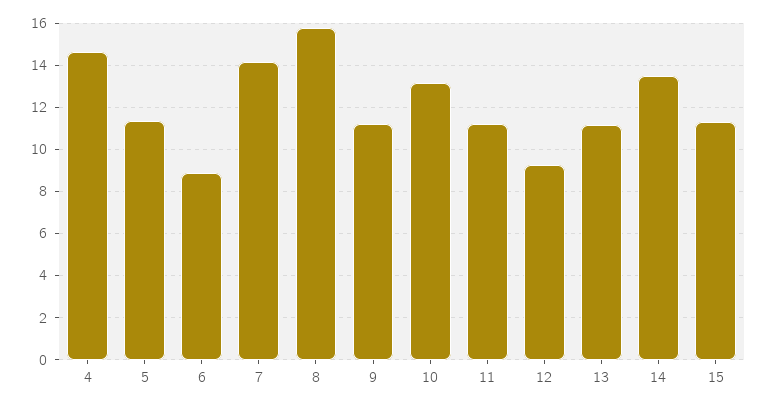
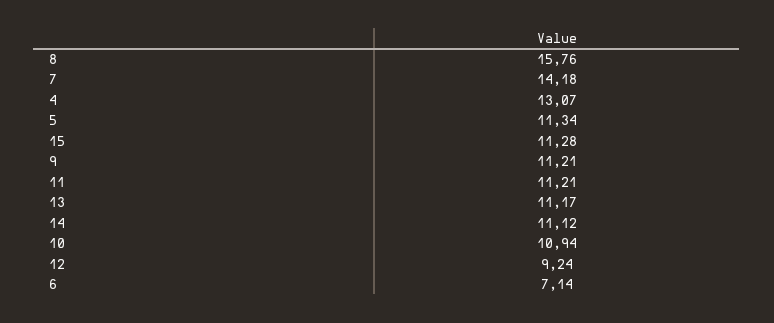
  {
-   "4": 14.5,
+   "4": 13.07,
    "5": 11.34,
-   "6": 9,
+   "6": 7.14,
    "7": 14.18,
    "8": 15.76,
    "9": 11.21,
-   "10": 13,
+   "10": 10.94,
    "11": 11.21,
    "12": 9.24,
    "13": 11.17,
-   "14": 13.5,
+   "14": 11.12,
    "15": 11.28
  }

